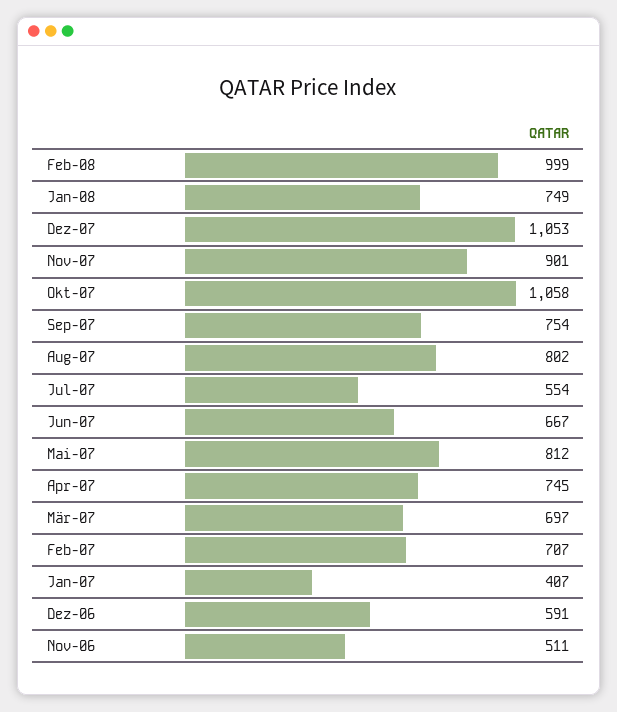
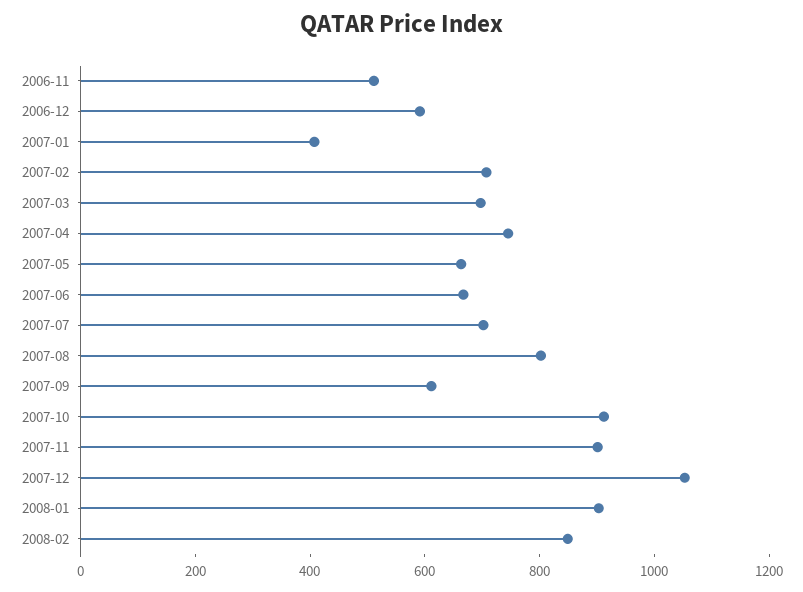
  {
-   "Feb-08": 999,
+   "Feb-08": 850,
-   "Jan-08": 749,
+   "Jan-08": 900,
    "Dez-07": 1053,
    "Nov-07": 901,
-   "Okt-07": 1058,
+   "Okt-07": 900,
-   "Sep-07": 754,
+   "Sep-07": 600,
    "Aug-07": 802,
-   "Jul-07": 554,
+   "Jul-07": 700,
    "Jun-07": 667,
-   "Mai-07": 812,
+   "Mai-07": 650,
    "Apr-07": 745,
    "Mär-07": 697,
    "Feb-07": 707,
    "Jan-07": 407,
    "Dez-06": 591,
    "Nov-06": 511
  }

